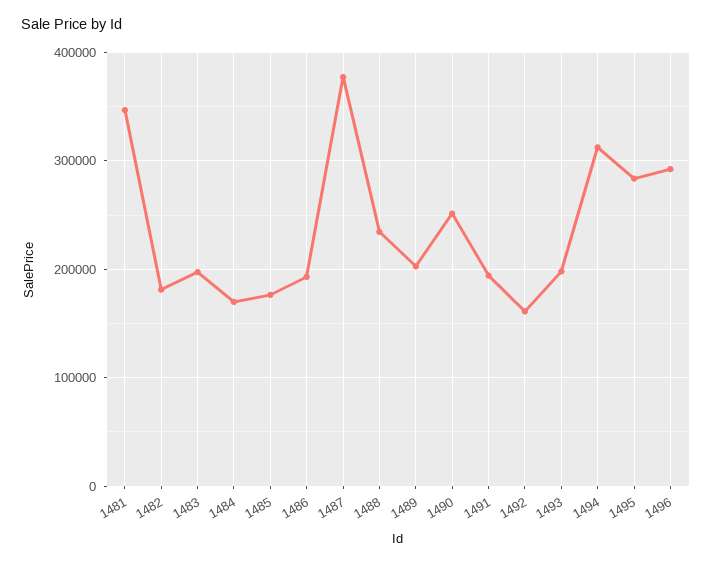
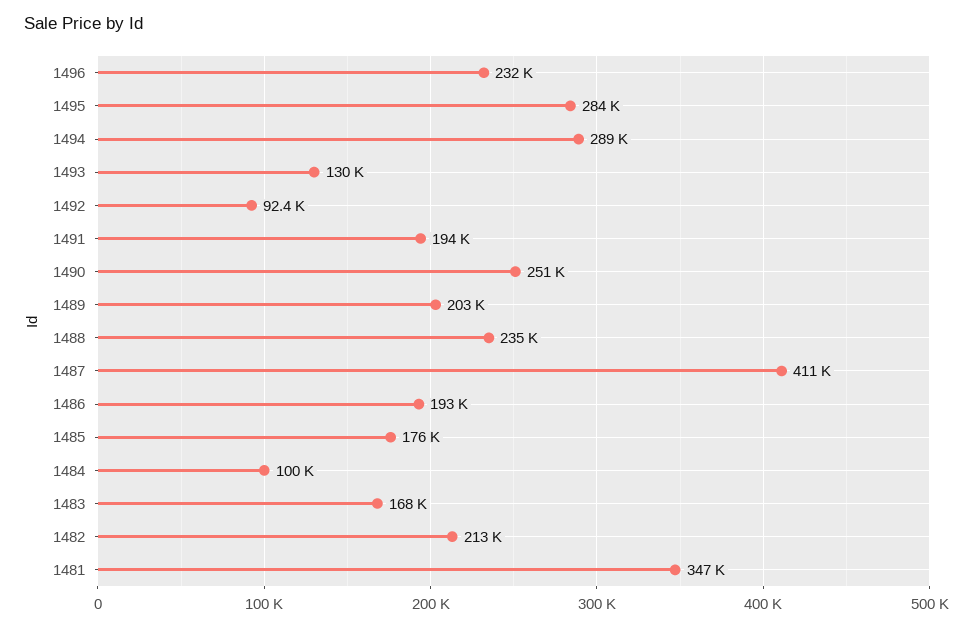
  {
    "1481": 347000,
-   "1482": 180000,
+   "1482": 213000,
-   "1483": 200000,
+   "1483": 168000,
-   "1484": 170000,
+   "1484": 100000,
    "1485": 176000,
    "1486": 193000,
-   "1487": 380000,
+   "1487": 411000,
    "1488": 235000,
    "1489": 203000,
    "1490": 251000,
    "1491": 194000,
-   "1492": 160000,
+   "1492": 92400,
-   "1493": 200000,
+   "1493": 130000,
-   "1494": 310000,
+   "1494": 289000,
    "1495": 284000,
-   "1496": 290000
+   "1496": 232000
  }

